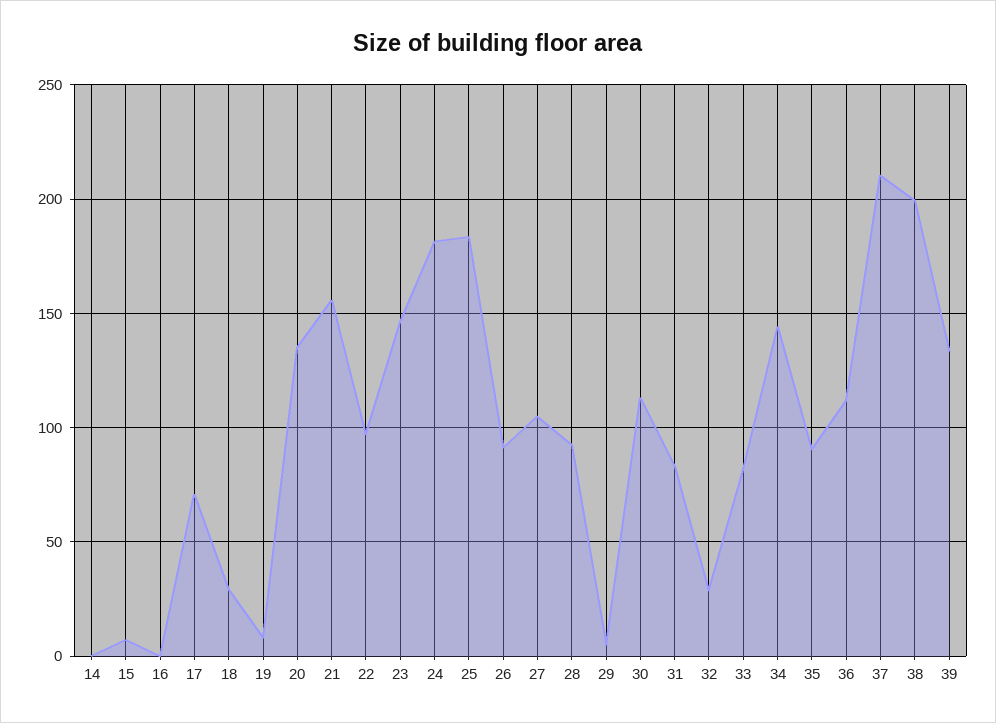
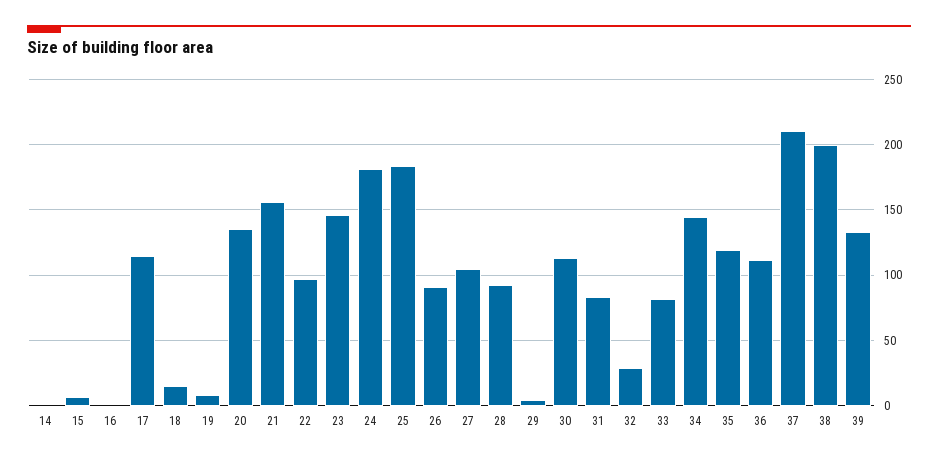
  {
    "14": 0,
    "15": 5,
    "16": 0,
-   "17": 70,
+   "17": 115,
-   "18": 30,
+   "18": 15,
    "19": 10,
    "20": 135,
    "21": 155,
    "22": 95,
    "23": 145,
    "24": 180,
    "25": 185,
    "26": 90,
    "27": 105,
    "28": 95,
    "29": 5,
    "30": 115,
    "31": 85,
    "32": 30,
    "33": 80,
    "34": 145,
-   "35": 90,
+   "35": 120,
    "36": 110,
    "37": 210,
    "38": 200,
    "39": 135
  }

